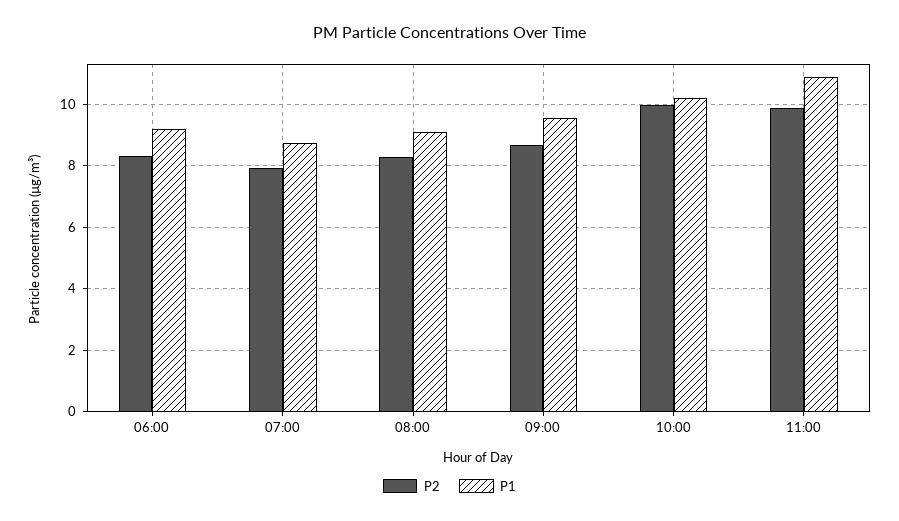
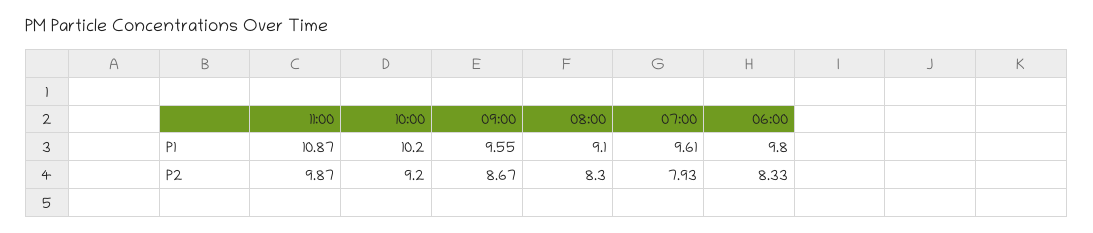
  {
    "P2": {
      "06:00": 8.33,
      "07:00": 7.93,
      "08:00": 8.3,
      "09:00": 8.67,
-     "10:00": 10,
+     "10:00": 9.2,
      "11:00": 9.87
    },
    "P1": {
-     "06:00": 9.2,
+     "06:00": 9.8,
-     "07:00": 8.8,
+     "07:00": 9.61,
      "08:00": 9.1,
      "09:00": 9.55,
      "10:00": 10.2,
      "11:00": 10.87
    }
  }

